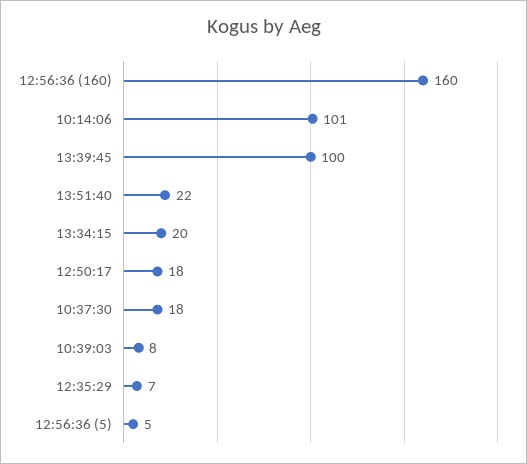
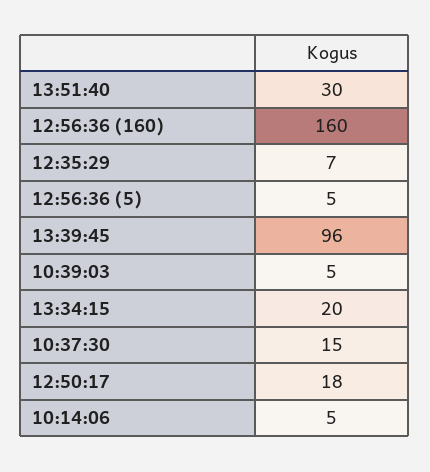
  {
    "12:56:36 (160)": 160,
-   "10:14:06": 101,
+   "10:14:06": 5,
-   "13:39:45": 100,
+   "13:39:45": 96,
-   "13:51:40": 22,
+   "13:51:40": 30,
    "13:34:15": 20,
    "12:50:17": 18,
-   "10:37:30": 18,
+   "10:37:30": 15,
-   "10:39:03": 8,
+   "10:39:03": 5,
    "12:35:29": 7,
    "12:56:36 (5)": 5
  }

